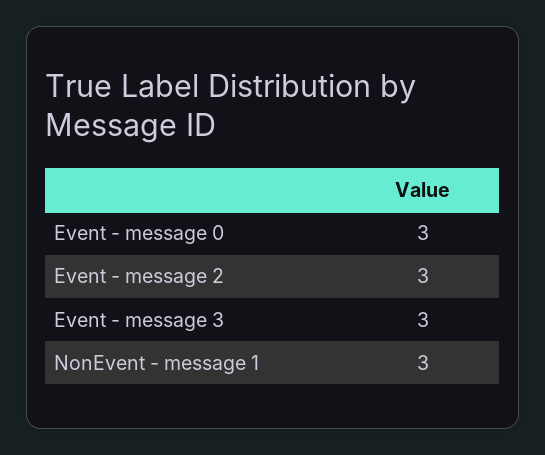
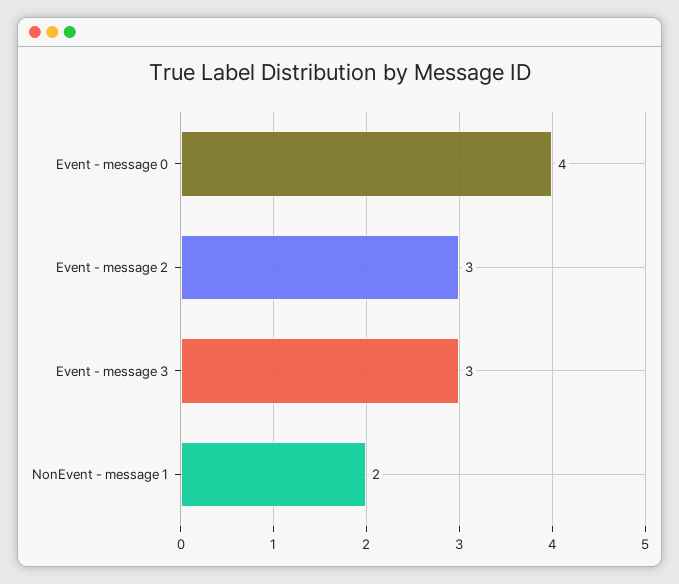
  {
-   "Event - message 0": 3,
+   "Event - message 0": 4,
    "Event - message 2": 3,
    "Event - message 3": 3,
-   "NonEvent - message 1": 3
+   "NonEvent - message 1": 2
  }

